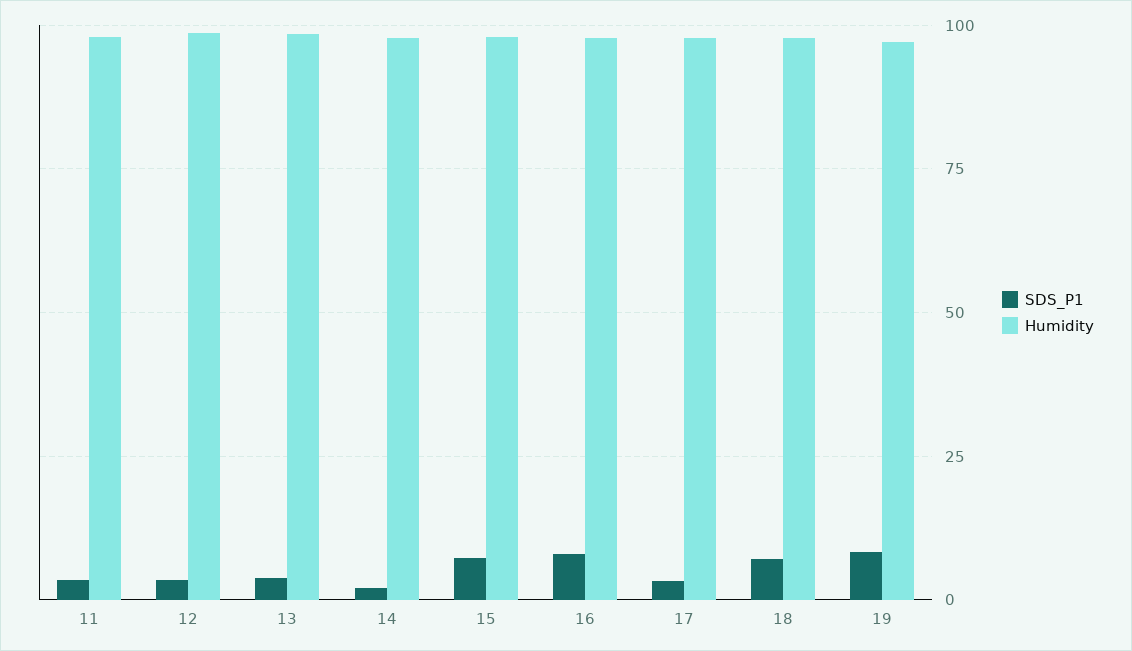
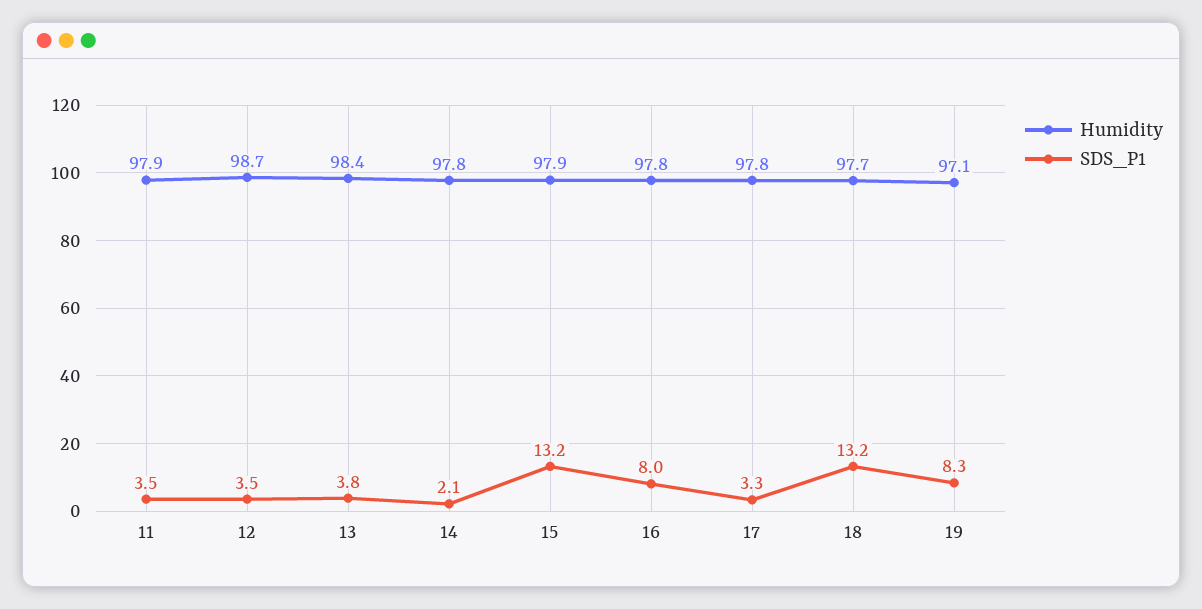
  {
    "SDS_P1": {
      "11": 3.5,
      "12": 3.5,
      "13": 3.8,
      "14": 2.1,
-     "15": 7.5,
+     "15": 13.2,
      "16": 8,
      "17": 3.3,
-     "18": 7.5,
+     "18": 13.2,
      "19": 8.3
    },
    "Humidity": {
      "11": 97.9,
      "12": 98.7,
      "13": 98.4,
      "14": 97.8,
      "15": 97.9,
      "16": 97.8,
      "17": 97.8,
      "18": 97.7,
      "19": 97.1
    }
  }

